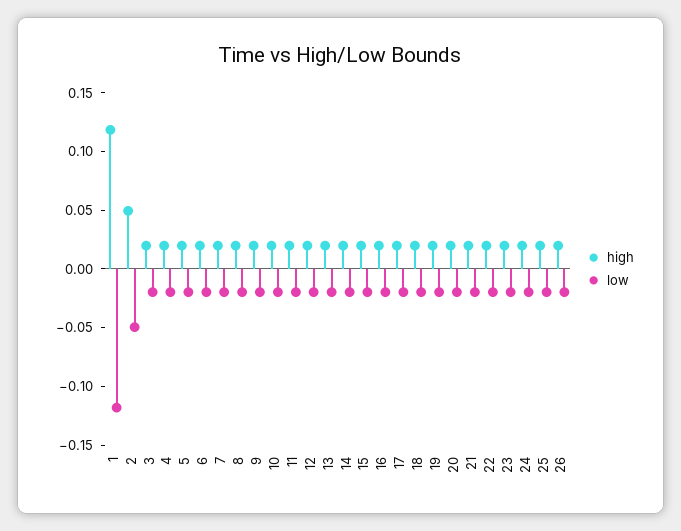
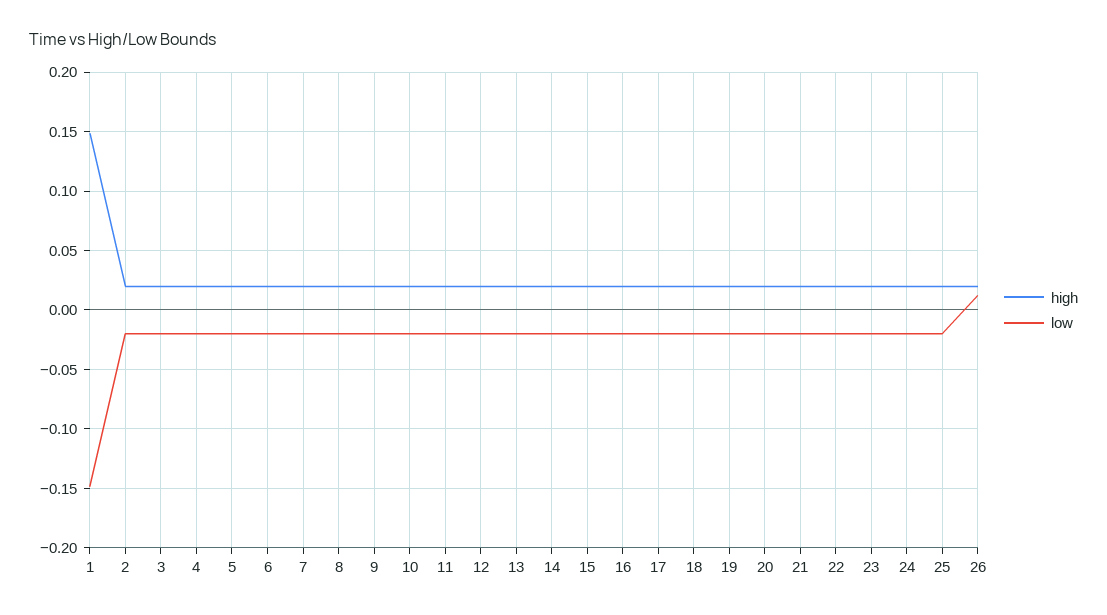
  {
    "high": {
-     "1": 0.12,
+     "1": 0.15,
-     "2": 0.05,
+     "2": 0.02,
      "3": 0.02,
      "4": 0.02,
      "5": 0.02,
      "6": 0.02,
      "7": 0.02,
      "8": 0.02,
      "9": 0.02,
      "10": 0.02,
      "11": 0.02,
      "12": 0.02,
      "13": 0.02,
      "14": 0.02,
      "15": 0.02,
      "16": 0.02,
      "17": 0.02,
      "18": 0.02,
      "19": 0.02,
      "20": 0.02,
      "21": 0.02,
      "22": 0.02,
      "23": 0.02,
      "24": 0.02,
      "25": 0.02,
      "26": 0.02
    },
    "low": {
-     "1": -0.12,
+     "1": -0.15,
-     "2": -0.05,
+     "2": -0.02,
      "3": -0.02,
      "4": -0.02,
      "5": -0.02,
      "6": -0.02,
      "7": -0.02,
      "8": -0.02,
      "9": -0.02,
      "10": -0.02,
      "11": -0.02,
      "12": -0.02,
      "13": -0.02,
      "14": -0.02,
      "15": -0.02,
      "16": -0.02,
      "17": -0.02,
      "18": -0.02,
      "19": -0.02,
      "20": -0.02,
      "21": -0.02,
      "22": -0.02,
      "23": -0.02,
      "24": -0.02,
      "25": -0.02,
-     "26": -0.02
+     "26": 0.01
    }
  }

